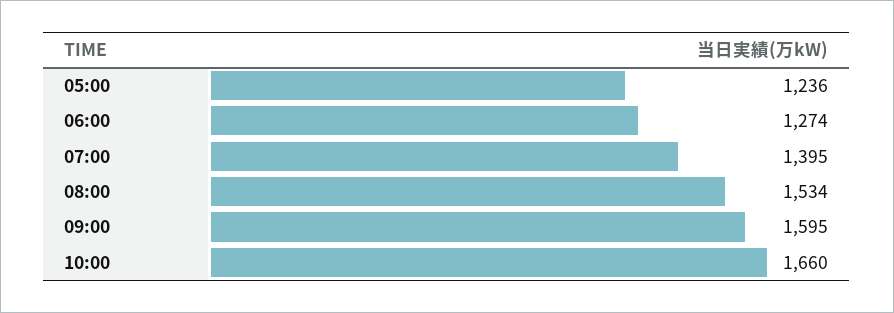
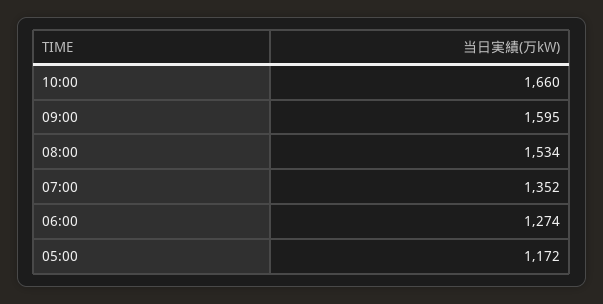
  {
-   "05:00": 1236,
+   "05:00": 1172,
    "06:00": 1274,
-   "07:00": 1395,
+   "07:00": 1352,
    "08:00": 1534,
    "09:00": 1595,
    "10:00": 1660
  }

